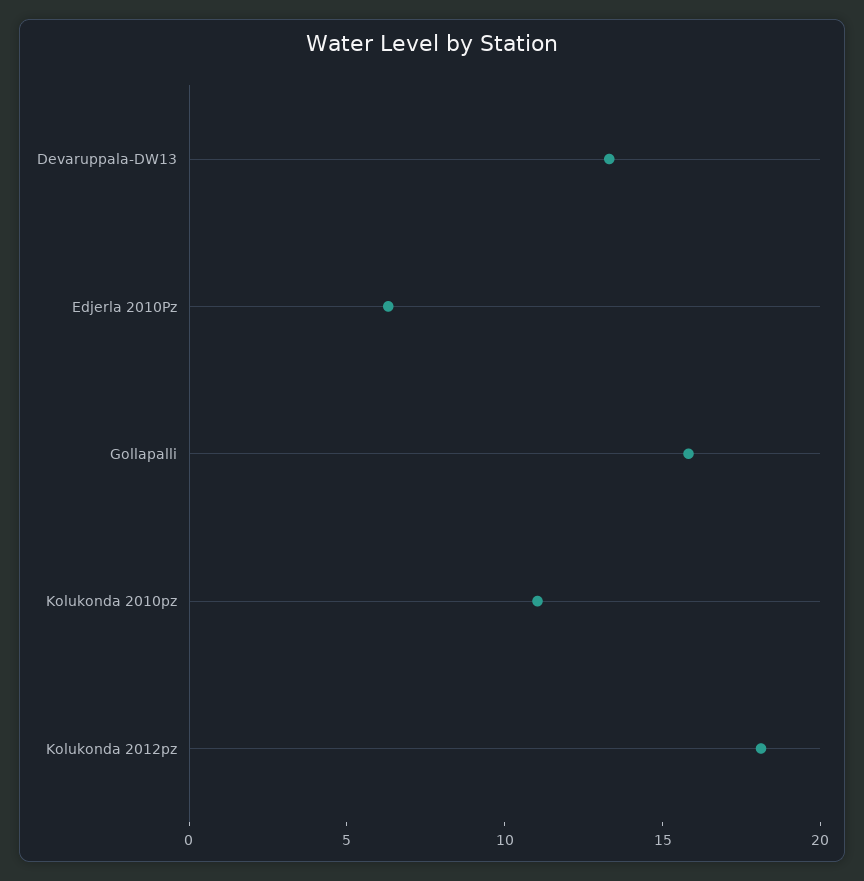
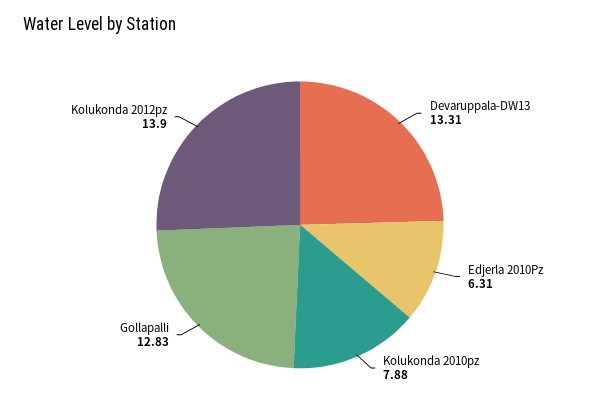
  {
    "Devaruppala-DW13": 13.31,
    "Edjerla 2010Pz": 6.31,
-   "Gollapalli": 16,
+   "Gollapalli": 12.83,
-   "Kolukonda 2010pz": 11,
+   "Kolukonda 2010pz": 7.88,
-   "Kolukonda 2012pz": 18
+   "Kolukonda 2012pz": 13.9
  }

